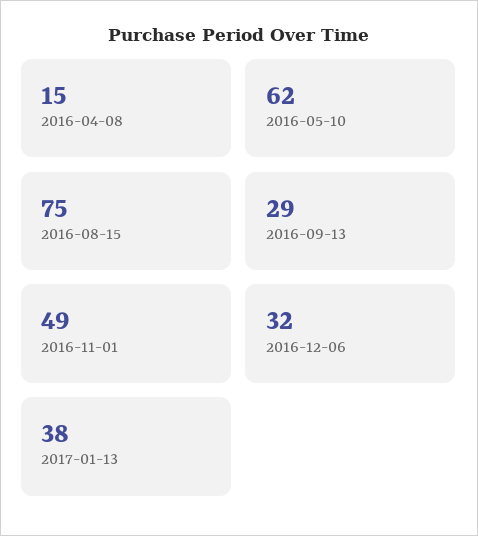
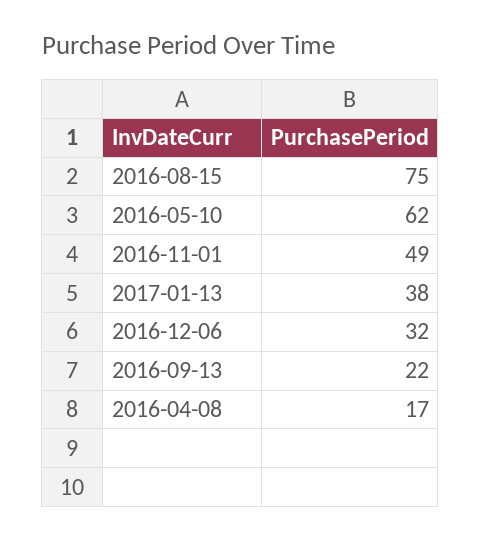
  {
-   "2016-04-08": 15,
+   "2016-04-08": 17,
    "2016-05-10": 62,
    "2016-08-15": 75,
-   "2016-09-13": 29,
+   "2016-09-13": 22,
    "2016-11-01": 49,
    "2016-12-06": 32,
    "2017-01-13": 38
  }

